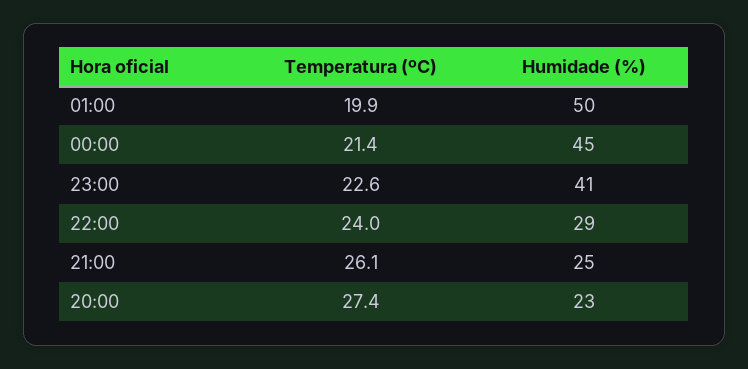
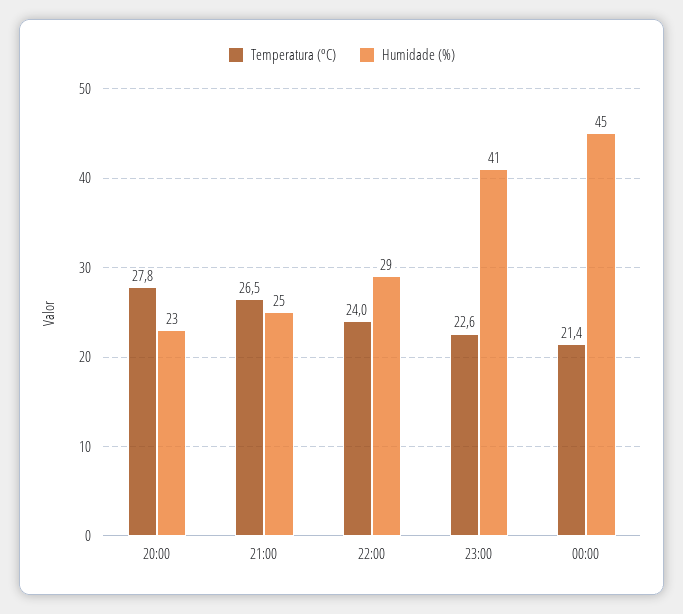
  {
    "Temperatura (ºC)": {
-     "01:00": 19.9,
      "00:00": 21.4,
      "23:00": 22.6,
      "22:00": 24,
-     "21:00": 26.1,
+     "21:00": 26.5,
-     "20:00": 27.4
+     "20:00": 27.8
    },
    "Humidade (%)": {
-     "01:00": 50,
      "00:00": 45,
      "23:00": 41,
      "22:00": 29,
      "21:00": 25,
      "20:00": 23
    }
  }

